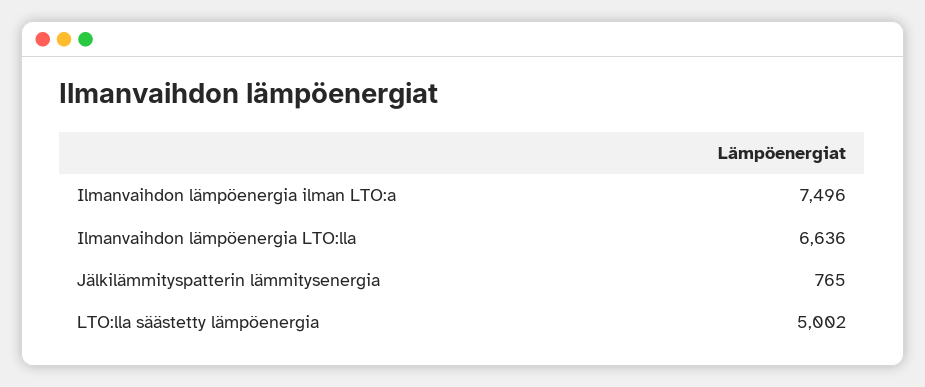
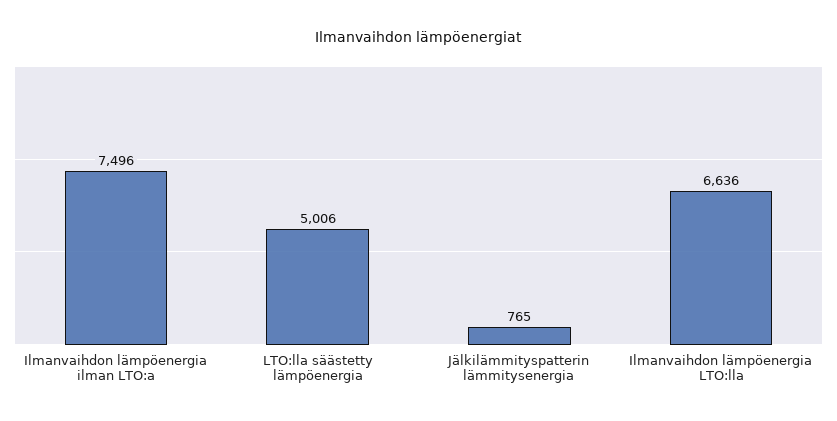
  {
    "Ilmanvaihdon lämpöenergia ilman LTO:a": 7496,
    "Ilmanvaihdon lämpöenergia LTO:lla": 6636,
    "Jälkilämmityspatterin lämmitysenergia": 765,
-   "LTO:lla säästetty lämpöenergia": 5002
+   "LTO:lla säästetty lämpöenergia": 5006
  }

